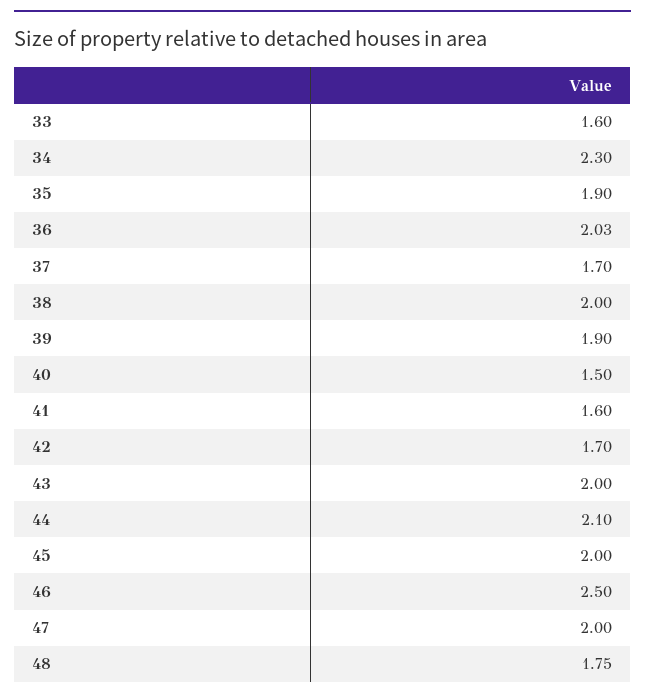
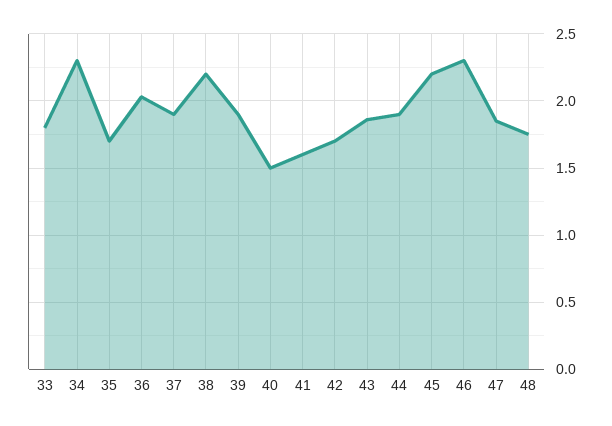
  {
-   "33": 1.6,
+   "33": 1.8,
    "34": 2.3,
-   "35": 1.9,
+   "35": 1.7,
    "36": 2.03,
-   "37": 1.7,
+   "37": 1.9,
-   "38": 2,
+   "38": 2.2,
    "39": 1.9,
    "40": 1.5,
    "41": 1.6,
    "42": 1.7,
-   "43": 2,
+   "43": 1.85,
-   "44": 2.1,
+   "44": 1.9,
-   "45": 2,
+   "45": 2.2,
-   "46": 2.5,
+   "46": 2.3,
-   "47": 2,
+   "47": 1.85,
    "48": 1.75
  }

